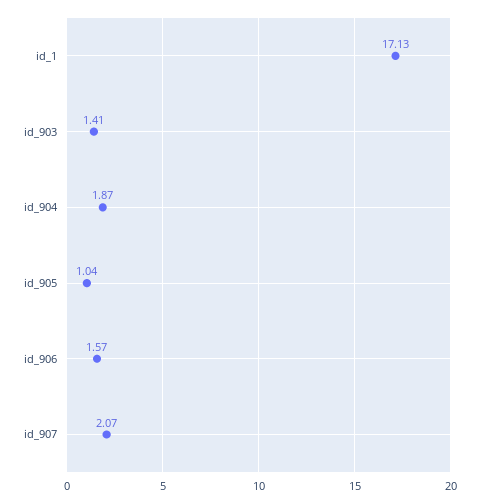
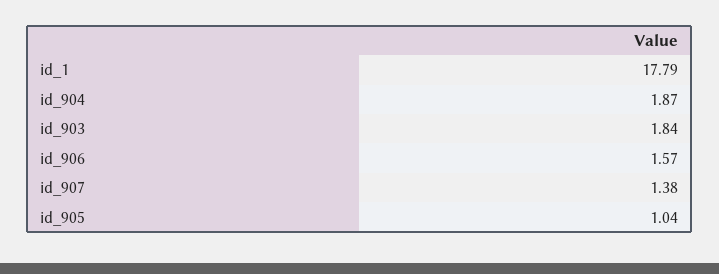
  {
-   "id_1": 17.13,
+   "id_1": 17.79,
-   "id_903": 1.41,
+   "id_903": 1.84,
    "id_904": 1.87,
    "id_905": 1.04,
    "id_906": 1.57,
-   "id_907": 2.07
+   "id_907": 1.38
  }

